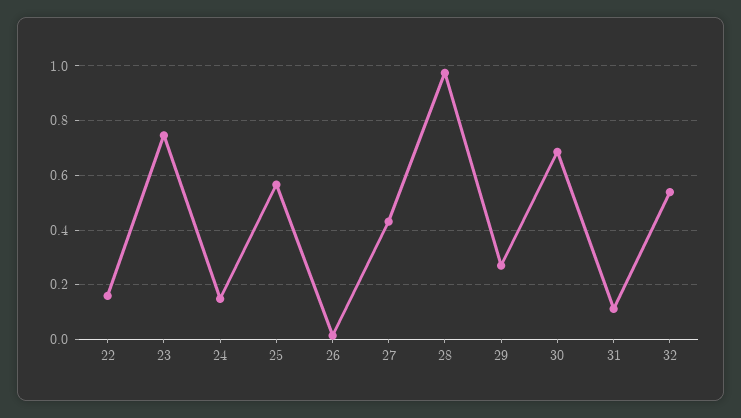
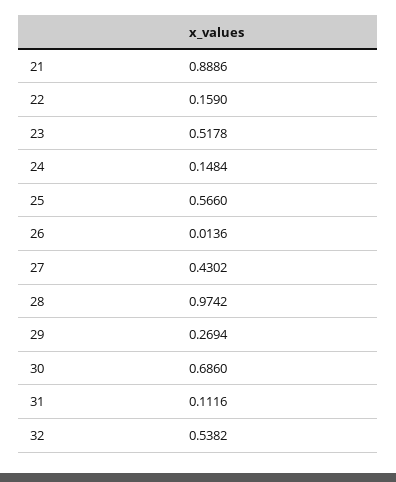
  {
    "22": 0.159,
-   "23": 0.75,
+   "23": 0.5178,
    "24": 0.1484,
    "25": 0.566,
    "26": 0.0136,
    "27": 0.4302,
    "28": 0.9742,
    "29": 0.2694,
    "30": 0.686,
    "31": 0.1116,
-   "32": 0.5382
+   "32": 0.5382,
+   "21": 0.8886
  }

